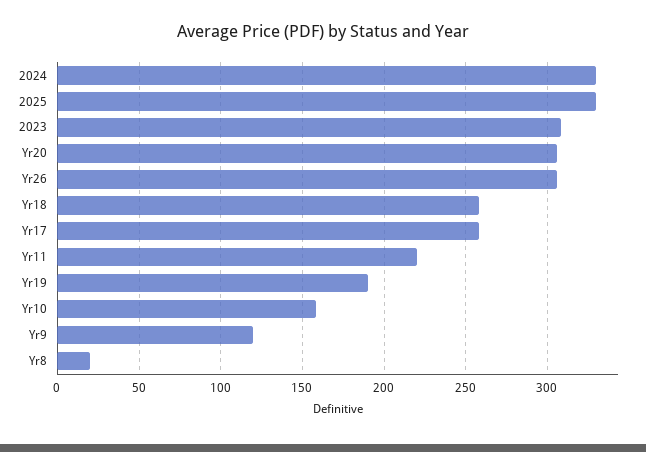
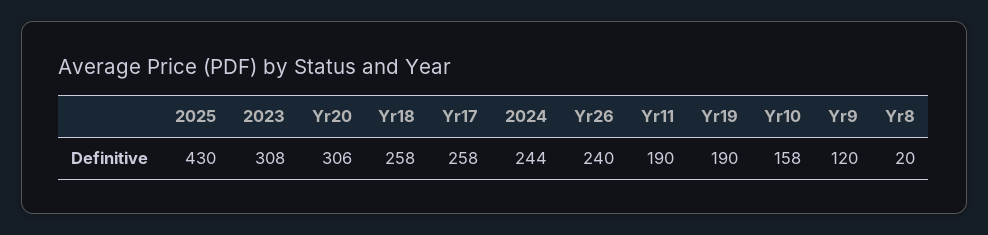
  {
-   "2024": 330,
+   "2024": 244,
-   "2025": 330,
+   "2025": 430,
    "2023": 308,
    "Yr20": 306,
-   "Yr26": 305,
+   "Yr26": 240,
    "Yr18": 258,
    "Yr17": 258,
-   "Yr11": 220,
+   "Yr11": 190,
    "Yr19": 190,
    "Yr10": 158,
    "Yr9": 120,
    "Yr8": 20
  }

